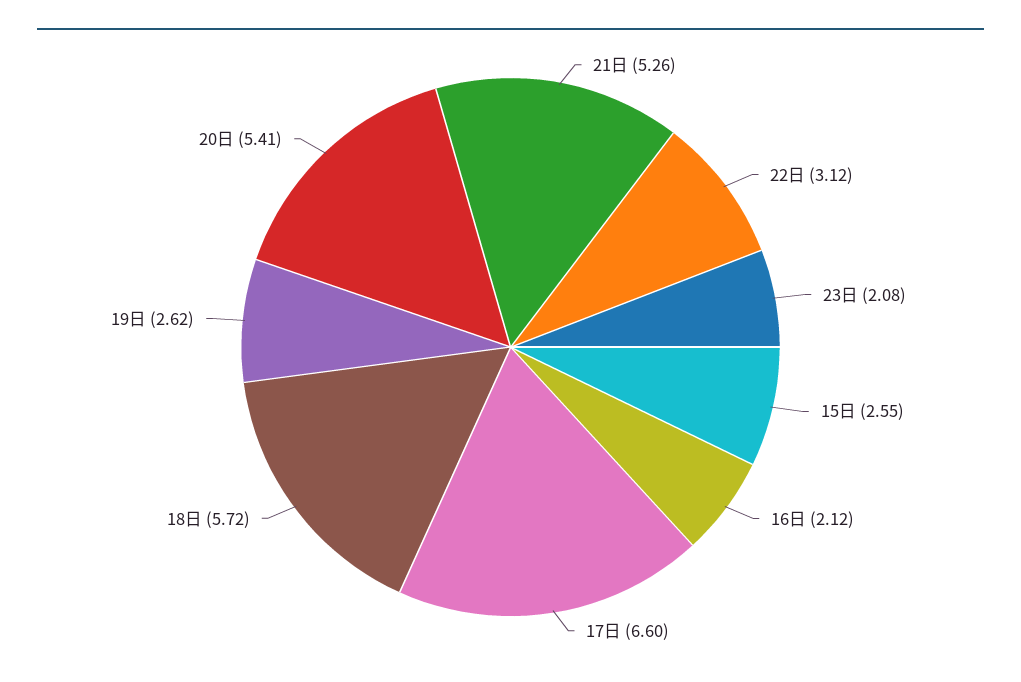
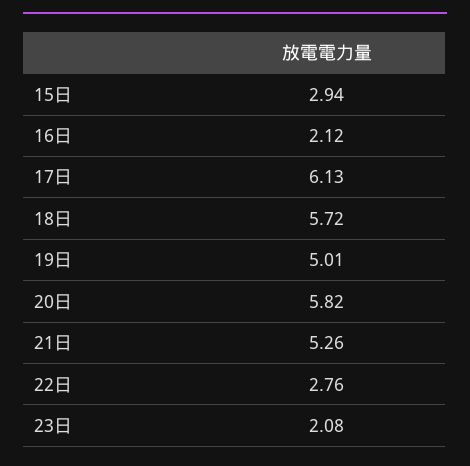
  {
    "21日": 5.26,
-   "22日": 3.12,
+   "22日": 2.76,
    "23日": 2.08,
-   "15日": 2.55,
+   "15日": 2.94,
    "16日": 2.12,
-   "17日": 6.6,
+   "17日": 6.13,
    "18日": 5.72,
-   "19日": 2.62,
+   "19日": 5.01,
-   "20日": 5.41
+   "20日": 5.82
  }

